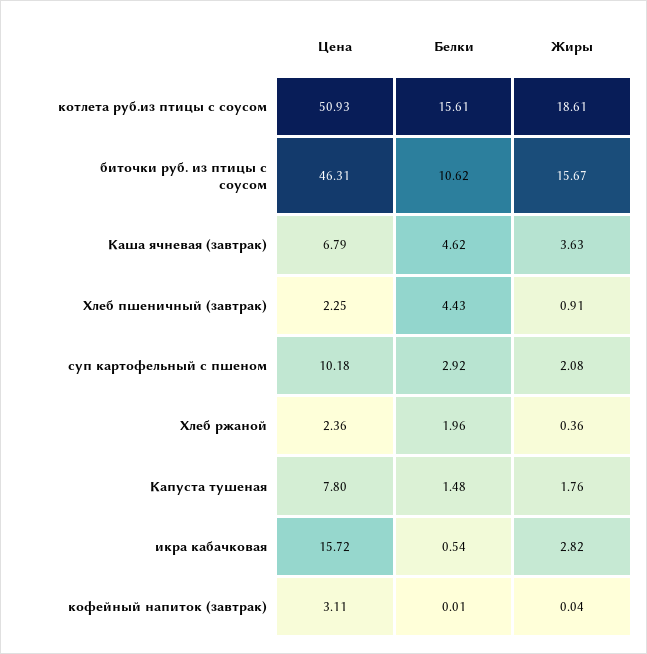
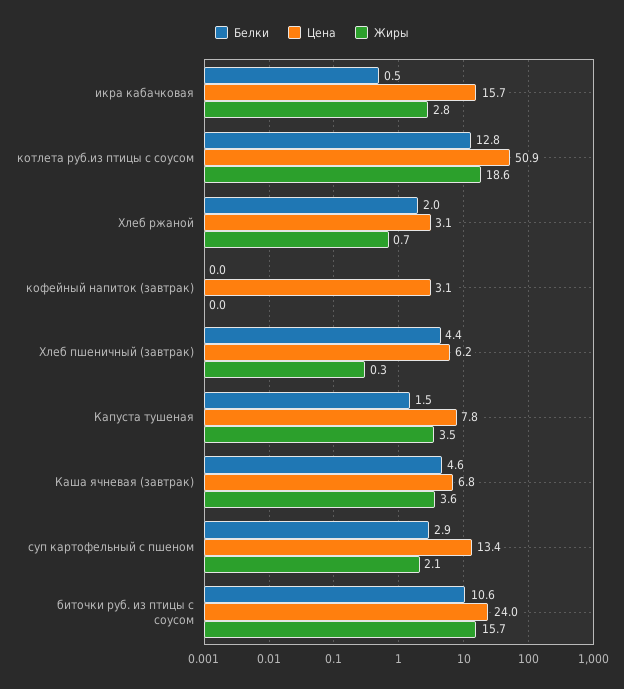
  {
    "Цена": {
      "котлета руб.из птицы с соусом": 50.93,
-     "биточки руб. из птицы с соусом": 46.31,
+     "биточки руб. из птицы с соусом": 24,
      "Каша ячневая (завтрак)": 6.79,
-     "Хлеб пшеничный (завтрак)": 2.25,
+     "Хлеб пшеничный (завтрак)": 6.2,
-     "суп картофельный с пшеном": 10.18,
+     "суп картофельный с пшеном": 13.4,
-     "Хлеб ржаной": 2.36,
+     "Хлеб ржаной": 3.1,
      "Капуста тушеная": 7.8,
      "икра кабачковая": 15.72,
      "кофейный напиток (завтрак)": 3.11
    },
    "Белки": {
-     "котлета руб.из птицы с соусом": 15.61,
+     "котлета руб.из птицы с соусом": 12.8,
      "биточки руб. из птицы с соусом": 10.62,
      "Каша ячневая (завтрак)": 4.62,
      "Хлеб пшеничный (завтрак)": 4.43,
      "суп картофельный с пшеном": 2.92,
      "Хлеб ржаной": 1.96,
      "Капуста тушеная": 1.48,
      "икра кабачковая": 0.54,
      "кофейный напиток (завтрак)": 0.01
    },
    "Жиры": {
      "котлета руб.из птицы с соусом": 18.61,
      "биточки руб. из птицы с соусом": 15.67,
      "Каша ячневая (завтрак)": 3.63,
-     "Хлеб пшеничный (завтрак)": 0.91,
+     "Хлеб пшеничный (завтрак)": 0.3,
      "суп картофельный с пшеном": 2.08,
-     "Хлеб ржаной": 0.36,
+     "Хлеб ржаной": 0.7,
-     "Капуста тушеная": 1.76,
+     "Капуста тушеная": 3.5,
      "икра кабачковая": 2.82,
      "кофейный напиток (завтрак)": 0.04
    }
  }

